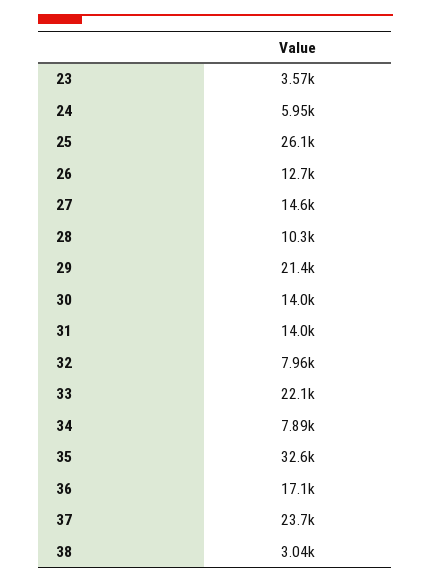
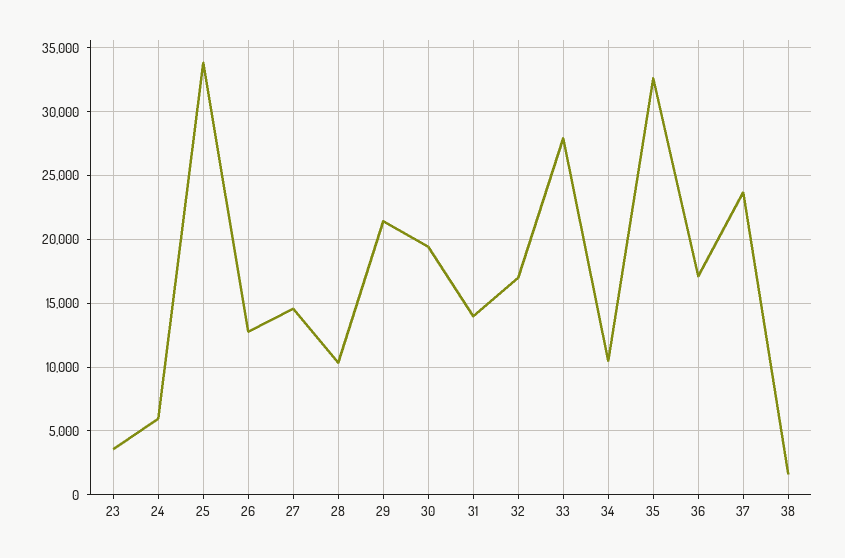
  {
    "23": 3570,
    "24": 5950,
-   "25": 26100,
+   "25": 34000,
    "26": 12700,
    "27": 14600,
    "28": 10300,
    "29": 21400,
-   "30": 14000,
+   "30": 19500,
    "31": 14000,
-   "32": 7960,
+   "32": 17000,
-   "33": 22100,
+   "33": 28000,
-   "34": 7890,
+   "34": 10500,
    "35": 32600,
    "36": 17100,
    "37": 23700,
-   "38": 3040
+   "38": 1500
  }

